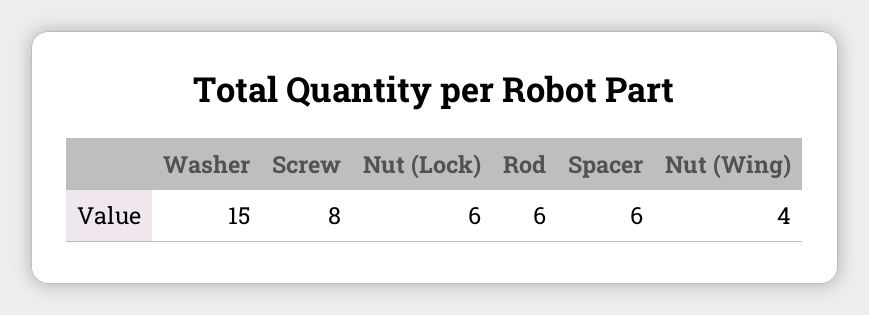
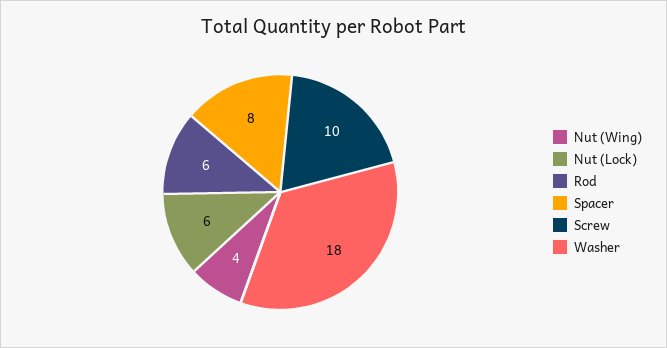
  {
-   "Washer": 15,
+   "Washer": 18,
-   "Screw": 8,
+   "Screw": 10,
    "Nut (Lock)": 6,
    "Rod": 6,
-   "Spacer": 6,
+   "Spacer": 8,
    "Nut (Wing)": 4
  }

